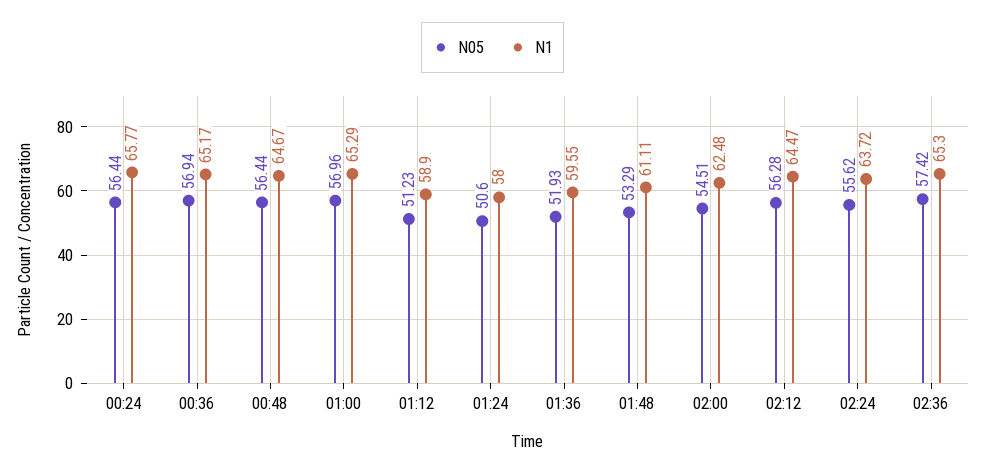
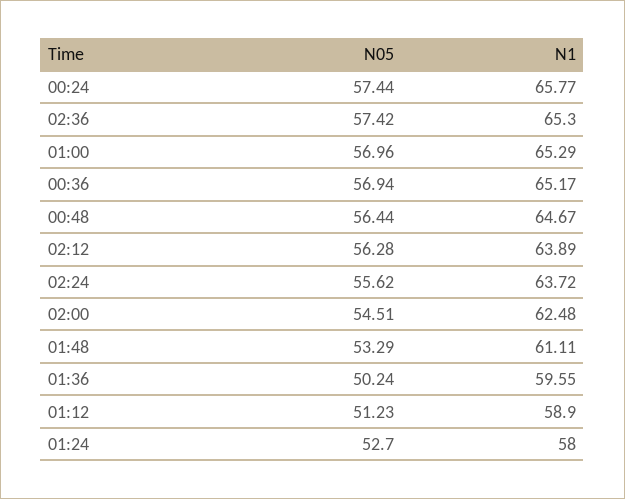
  {
    "N05": {
-     "00:24": 56.44,
+     "00:24": 57.44,
      "00:36": 56.94,
      "00:48": 56.44,
      "01:00": 56.96,
      "01:12": 51.23,
-     "01:24": 50.6,
+     "01:24": 52.7,
-     "01:36": 51.93,
+     "01:36": 50.24,
      "01:48": 53.29,
      "02:00": 54.51,
      "02:12": 56.28,
      "02:24": 55.62,
      "02:36": 57.42
    },
    "N1": {
      "00:24": 65.77,
      "00:36": 65.17,
      "00:48": 64.67,
      "01:00": 65.29,
      "01:12": 58.9,
      "01:24": 58,
      "01:36": 59.55,
      "01:48": 61.11,
      "02:00": 62.48,
-     "02:12": 64.47,
+     "02:12": 63.89,
      "02:24": 63.72,
      "02:36": 65.3
    }
  }

